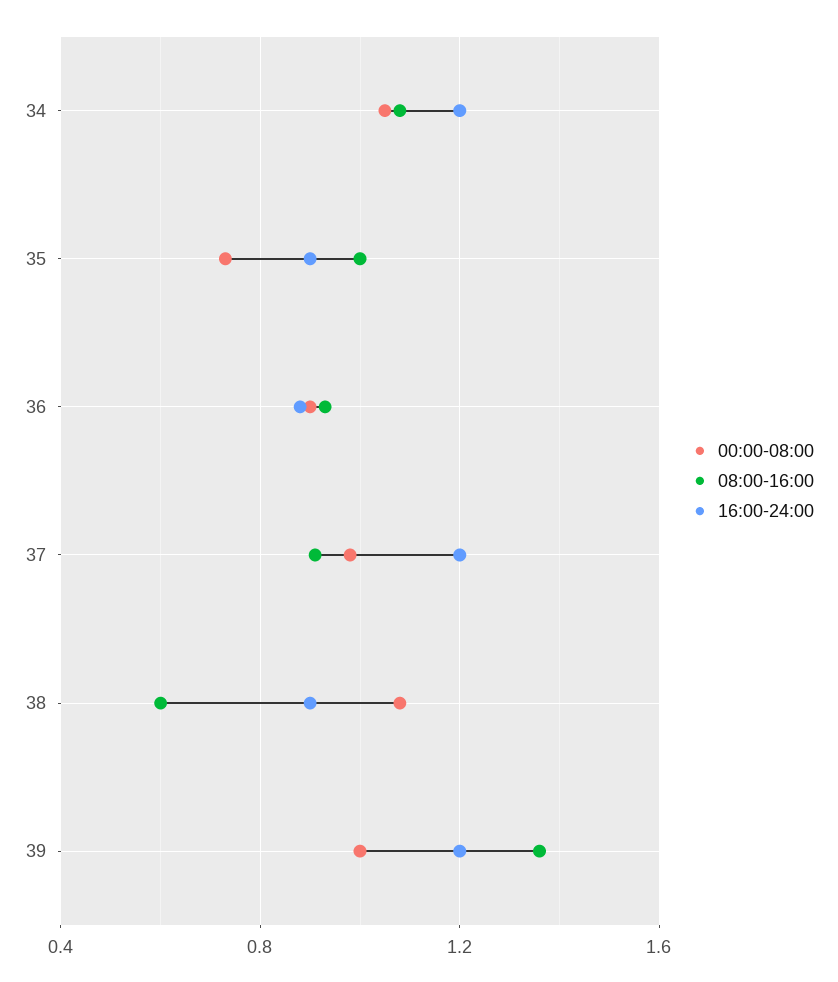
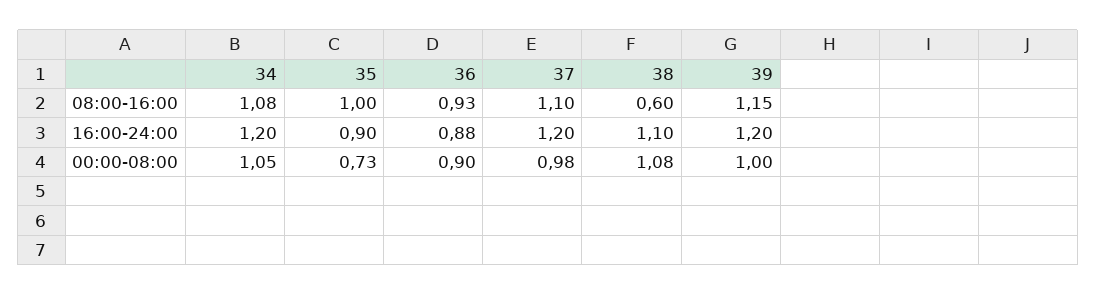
  {
    "00:00-08:00": {
      "34": 1.05,
      "35": 0.73,
      "36": 0.9,
      "37": 0.98,
      "38": 1.08,
      "39": 1
    },
    "08:00-16:00": {
      "34": 1.08,
      "35": 1,
      "36": 0.93,
-     "37": 0.9,
+     "37": 1.1,
      "38": 0.6,
-     "39": 1.35
+     "39": 1.15
    },
    "16:00-24:00": {
      "34": 1.2,
      "35": 0.9,
      "36": 0.88,
      "37": 1.2,
-     "38": 0.9,
+     "38": 1.1,
      "39": 1.2
    }
  }

